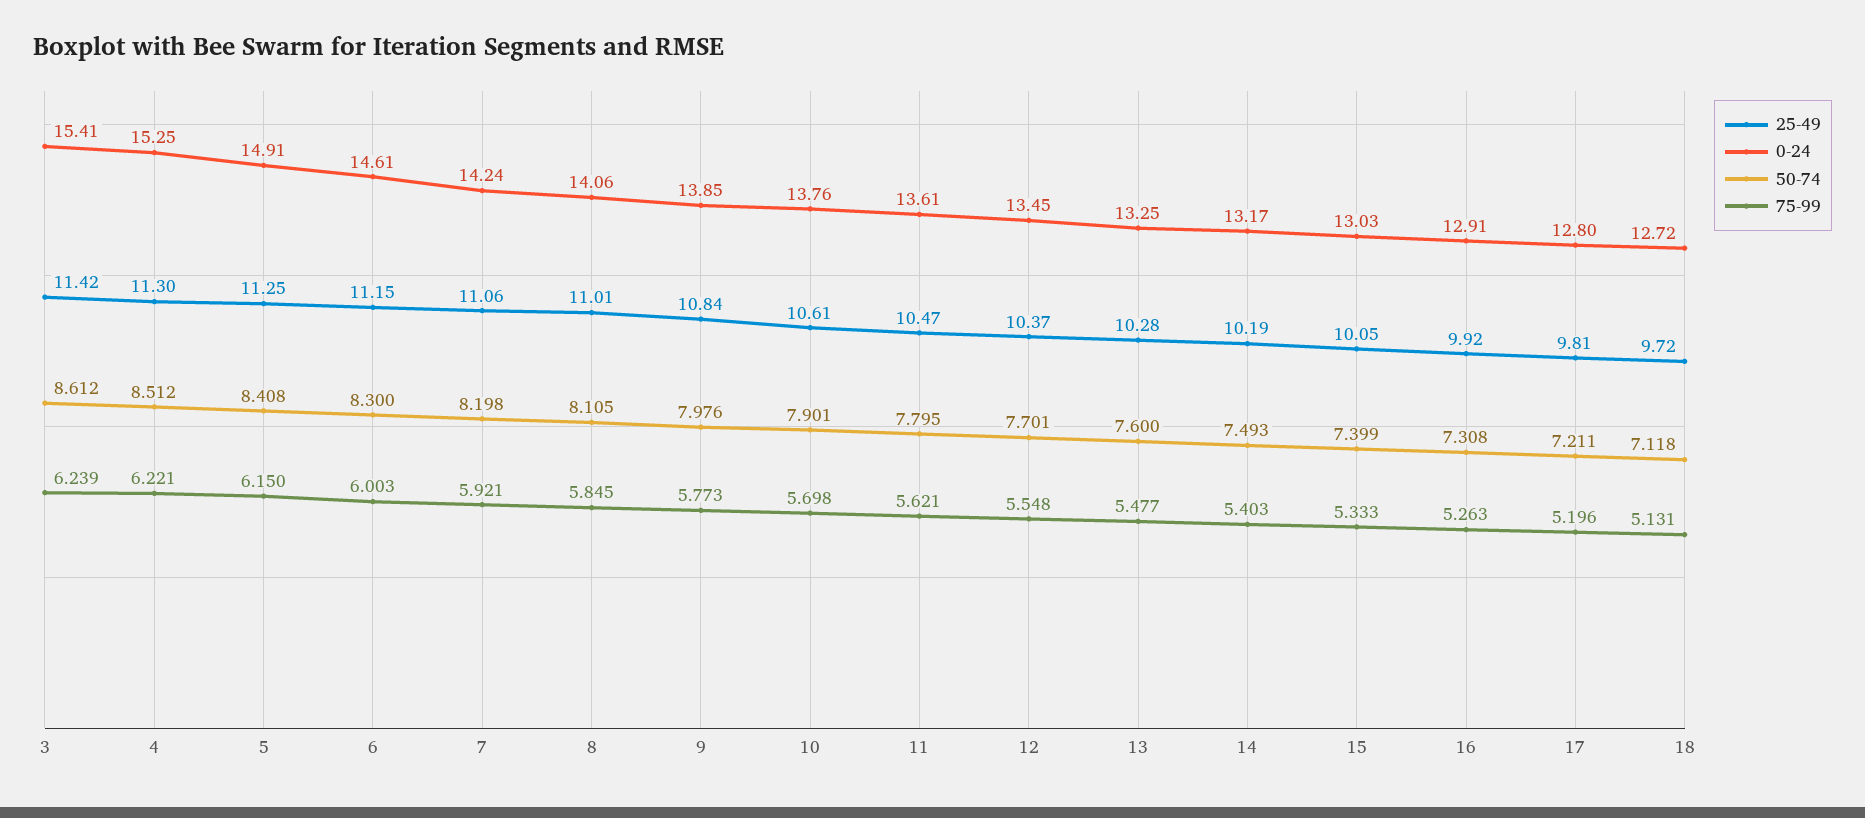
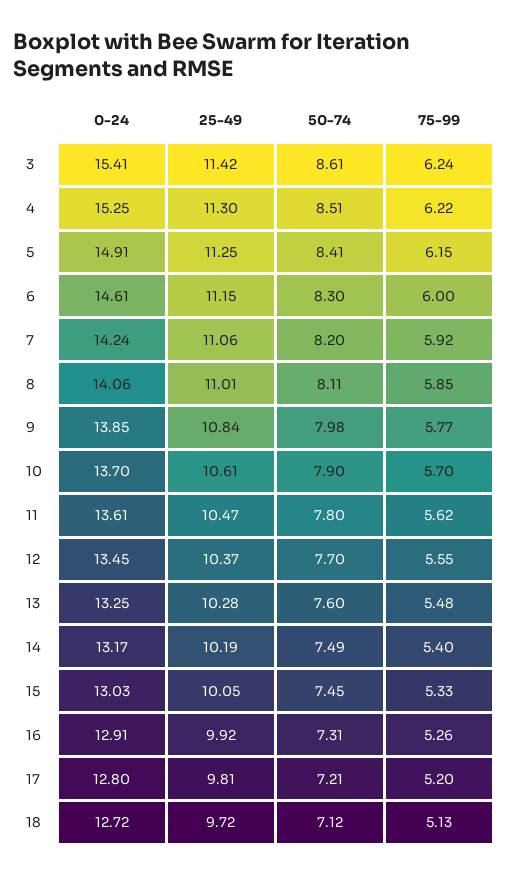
  {
    "25-49": {
      "3": 11.42,
      "4": 11.3,
      "5": 11.25,
      "6": 11.15,
      "7": 11.06,
      "8": 11.01,
      "9": 10.84,
      "10": 10.61,
      "11": 10.47,
      "12": 10.37,
      "13": 10.28,
      "14": 10.19,
      "15": 10.05,
      "16": 9.92,
      "17": 9.81,
      "18": 9.72
    },
    "0-24": {
      "3": 15.41,
      "4": 15.25,
      "5": 14.91,
      "6": 14.61,
      "7": 14.24,
      "8": 14.06,
      "9": 13.85,
-     "10": 13.76,
+     "10": 13.7,
      "11": 13.61,
      "12": 13.45,
      "13": 13.25,
      "14": 13.17,
      "15": 13.03,
      "16": 12.91,
      "17": 12.8,
      "18": 12.72
    },
    "50-74": {
      "3": 8.612,
      "4": 8.512,
      "5": 8.408,
      "6": 8.3,
      "7": 8.198,
      "8": 8.105,
      "9": 7.976,
      "10": 7.901,
      "11": 7.795,
      "12": 7.701,
      "13": 7.6,
      "14": 7.493,
-     "15": 7.399,
+     "15": 7.45,
      "16": 7.308,
      "17": 7.211,
      "18": 7.118
    },
    "75-99": {
      "3": 6.239,
      "4": 6.221,
      "5": 6.15,
      "6": 6.003,
      "7": 5.921,
      "8": 5.845,
      "9": 5.773,
      "10": 5.698,
      "11": 5.621,
      "12": 5.548,
      "13": 5.477,
      "14": 5.403,
      "15": 5.333,
      "16": 5.263,
      "17": 5.196,
      "18": 5.131
    }
  }

